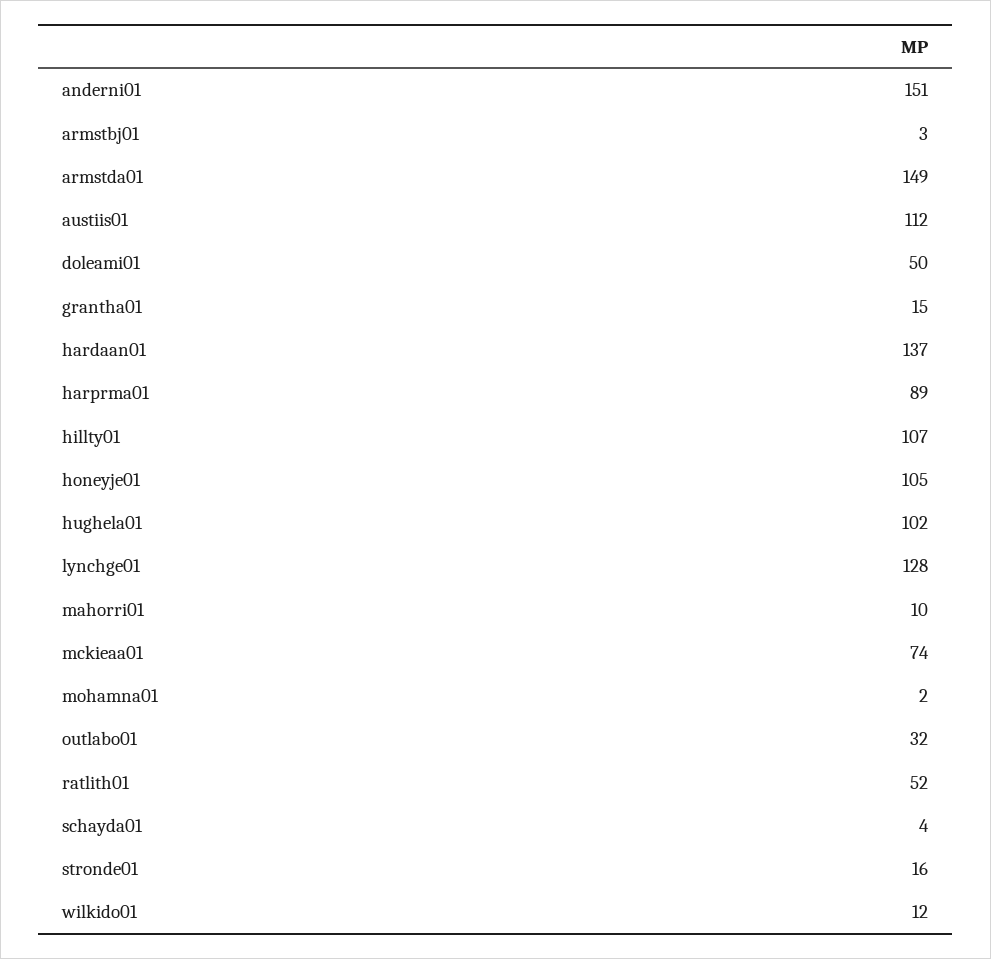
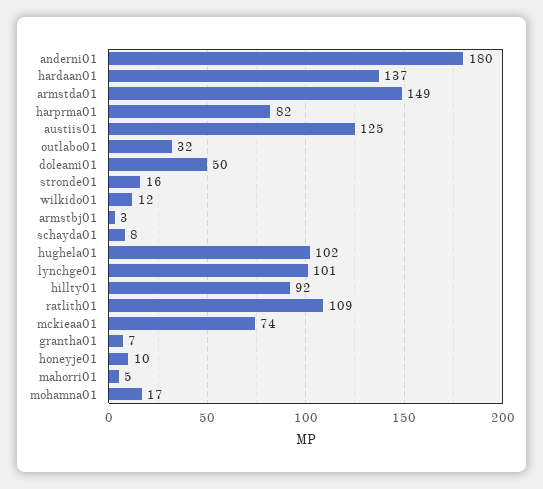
  {
-   "anderni01": 151,
+   "anderni01": 180,
    "armstbj01": 3,
    "armstda01": 149,
-   "austiis01": 112,
+   "austiis01": 125,
    "doleami01": 50,
-   "grantha01": 15,
+   "grantha01": 7,
    "hardaan01": 137,
-   "harprma01": 89,
+   "harprma01": 82,
-   "hillty01": 107,
+   "hillty01": 92,
-   "honeyje01": 105,
+   "honeyje01": 10,
    "hughela01": 102,
-   "lynchge01": 128,
+   "lynchge01": 101,
-   "mahorri01": 10,
+   "mahorri01": 5,
    "mckieaa01": 74,
-   "mohamna01": 2,
+   "mohamna01": 17,
    "outlabo01": 32,
-   "ratlith01": 52,
+   "ratlith01": 109,
-   "schayda01": 4,
+   "schayda01": 8,
    "stronde01": 16,
    "wilkido01": 12
  }

